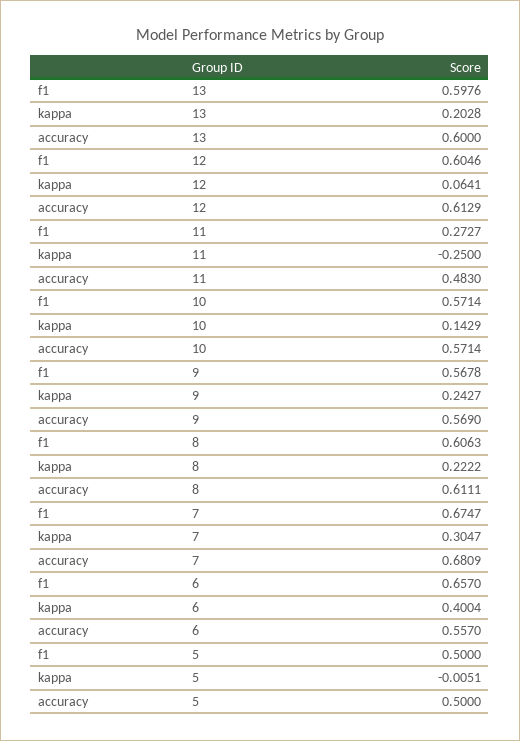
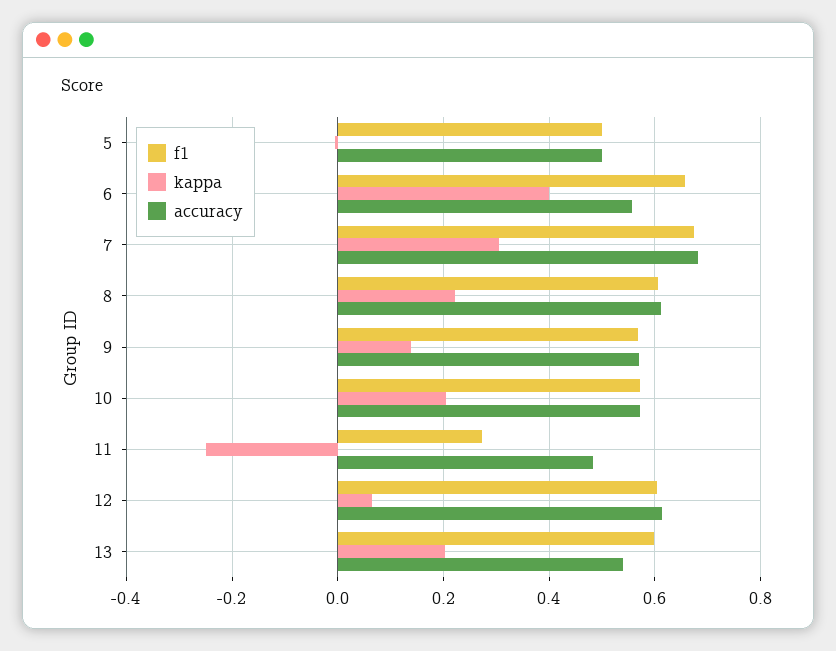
  {
    "f1": {
      "13": 0.5976,
      "12": 0.6046,
      "11": 0.2727,
      "10": 0.5714,
      "9": 0.5678,
      "8": 0.6063,
      "7": 0.6747,
      "6": 0.657,
      "5": 0.5
    },
    "kappa": {
      "13": 0.2028,
      "12": 0.0641,
      "11": -0.25,
-     "10": 0.1429,
+     "10": 0.2,
-     "9": 0.2427,
+     "9": 0.14,
      "8": 0.2222,
      "7": 0.3047,
      "6": 0.4004,
      "5": -0.0051
    },
    "accuracy": {
-     "13": 0.6,
+     "13": 0.54,
      "12": 0.6129,
      "11": 0.483,
      "10": 0.5714,
      "9": 0.569,
      "8": 0.6111,
      "7": 0.6809,
      "6": 0.557,
      "5": 0.5
    }
  }

